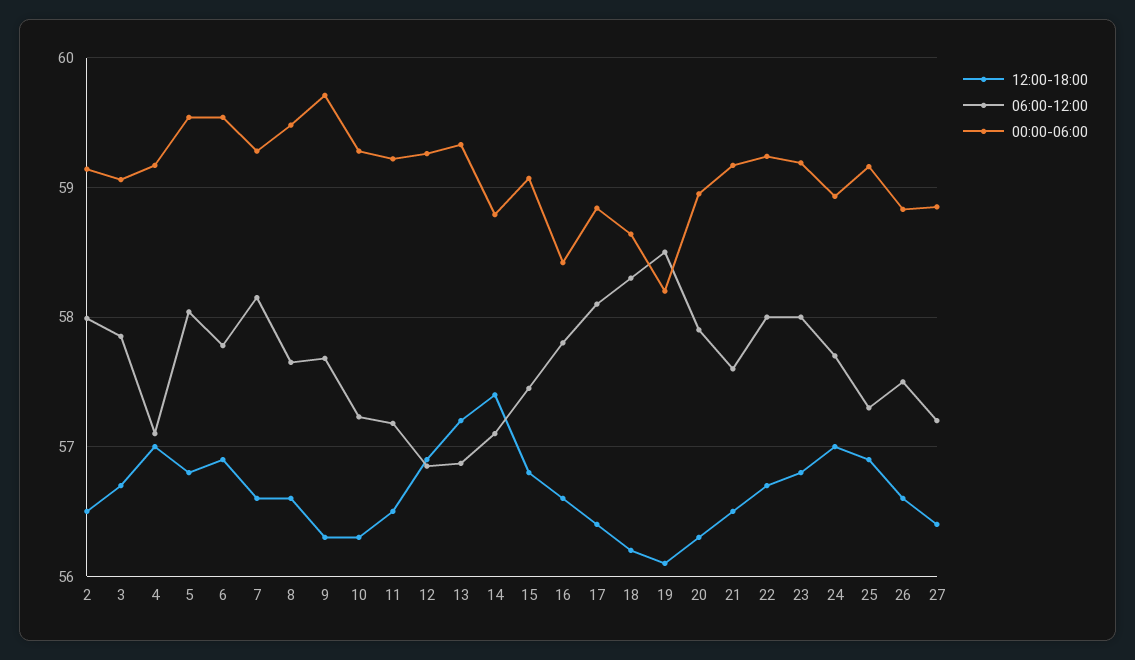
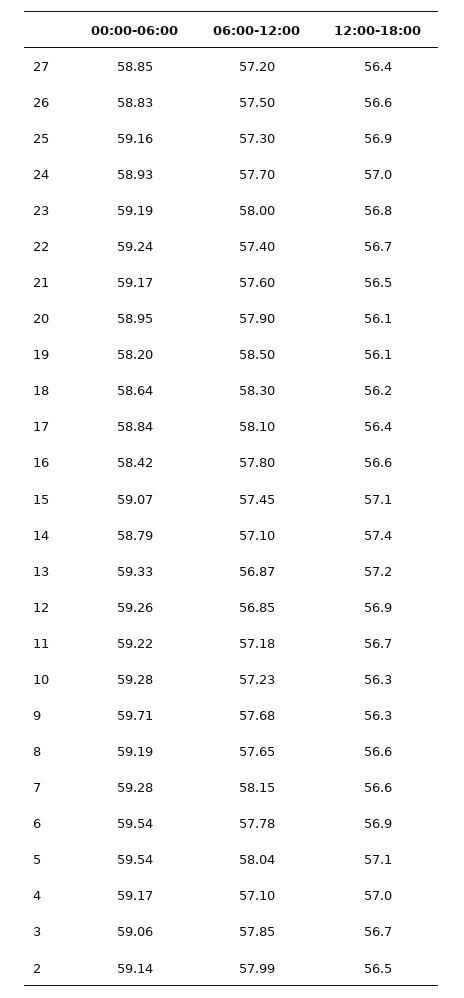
  {
    "12:00-18:00": {
      "2": 56.5,
      "3": 56.7,
      "4": 57,
-     "5": 56.8,
+     "5": 57.1,
      "6": 56.9,
      "7": 56.6,
      "8": 56.6,
      "9": 56.3,
      "10": 56.3,
-     "11": 56.5,
+     "11": 56.7,
      "12": 56.9,
      "13": 57.2,
      "14": 57.4,
-     "15": 56.8,
+     "15": 57.1,
      "16": 56.6,
      "17": 56.4,
      "18": 56.2,
      "19": 56.1,
-     "20": 56.3,
+     "20": 56.1,
      "21": 56.5,
      "22": 56.7,
      "23": 56.8,
      "24": 57,
      "25": 56.9,
      "26": 56.6,
      "27": 56.4
    },
    "06:00-12:00": {
      "2": 57.99,
      "3": 57.85,
      "4": 57.1,
      "5": 58.04,
      "6": 57.78,
      "7": 58.15,
      "8": 57.65,
      "9": 57.68,
      "10": 57.23,
      "11": 57.18,
      "12": 56.85,
      "13": 56.87,
      "14": 57.1,
      "15": 57.45,
      "16": 57.8,
      "17": 58.1,
      "18": 58.3,
      "19": 58.5,
      "20": 57.9,
      "21": 57.6,
-     "22": 58,
+     "22": 57.4,
      "23": 58,
      "24": 57.7,
      "25": 57.3,
      "26": 57.5,
      "27": 57.2
    },
    "00:00-06:00": {
      "2": 59.14,
      "3": 59.06,
      "4": 59.17,
      "5": 59.54,
      "6": 59.54,
      "7": 59.28,
-     "8": 59.5,
+     "8": 59.19,
      "9": 59.71,
      "10": 59.28,
      "11": 59.22,
      "12": 59.26,
      "13": 59.33,
      "14": 58.79,
      "15": 59.07,
      "16": 58.42,
      "17": 58.84,
      "18": 58.64,
      "19": 58.2,
      "20": 58.95,
      "21": 59.17,
      "22": 59.24,
      "23": 59.19,
      "24": 58.93,
      "25": 59.16,
      "26": 58.83,
      "27": 58.85
    }
  }

